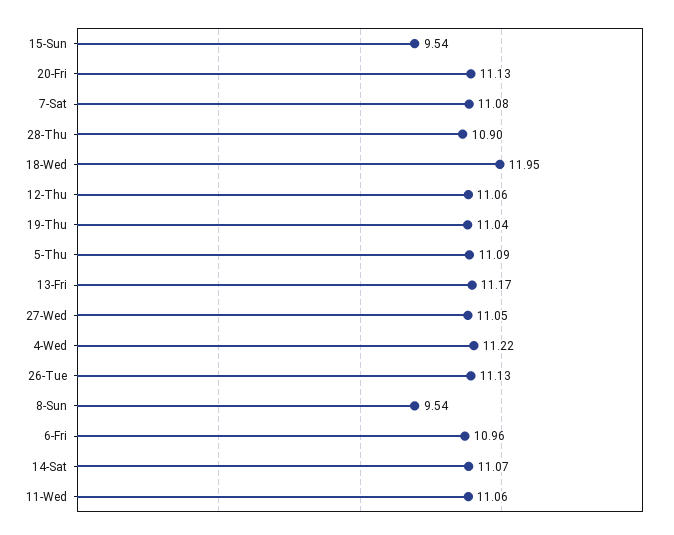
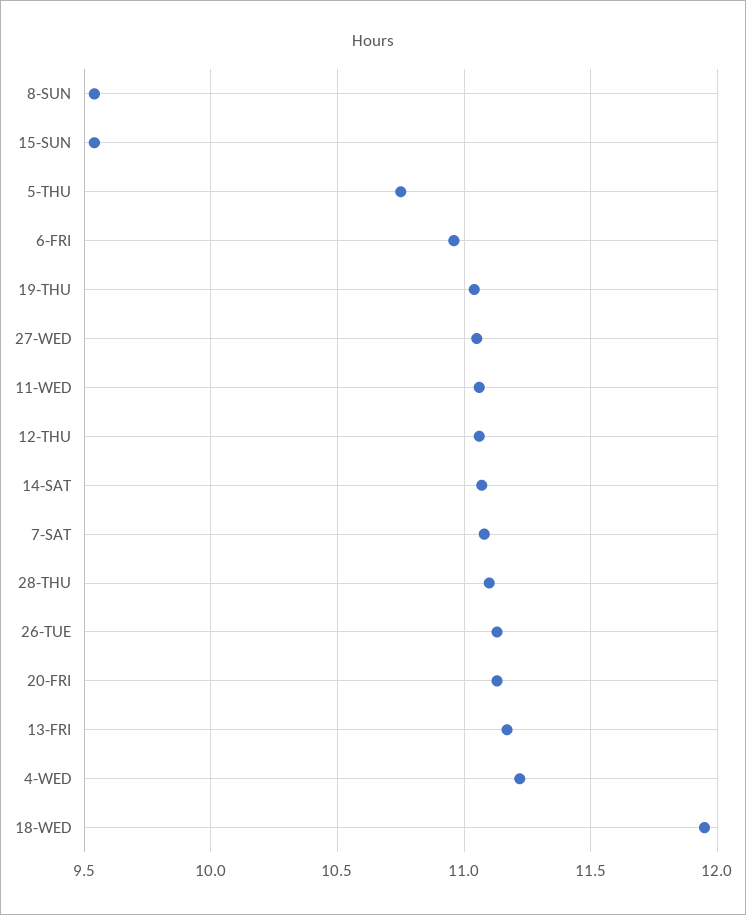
  {
    "15-Sun": 9.54,
    "20-Fri": 11.13,
    "7-Sat": 11.08,
-   "28-Thu": 10.9,
+   "28-Thu": 11.1,
    "18-Wed": 11.95,
    "12-Thu": 11.06,
    "19-Thu": 11.04,
-   "5-Thu": 11.09,
+   "5-Thu": 10.75,
    "13-Fri": 11.17,
    "27-Wed": 11.05,
    "4-Wed": 11.22,
    "26-Tue": 11.13,
    "8-Sun": 9.54,
    "6-Fri": 10.96,
    "14-Sat": 11.07,
    "11-Wed": 11.06
  }

